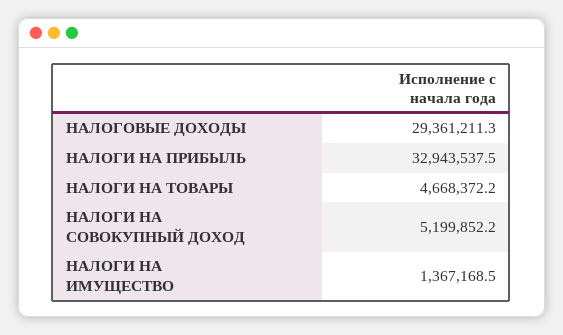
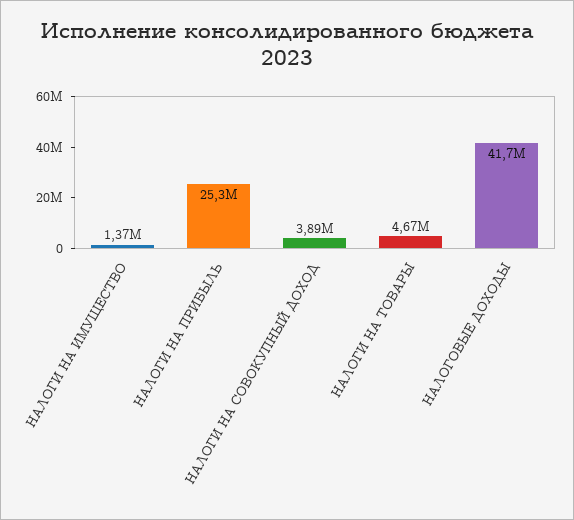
  {
-   "НАЛОГОВЫЕ ДОХОДЫ": 29361211.3,
+   "НАЛОГОВЫЕ ДОХОДЫ": 41700000,
-   "НАЛОГИ НА ПРИБЫЛЬ": 32943537.5,
+   "НАЛОГИ НА ПРИБЫЛЬ": 25300000,
    "НАЛОГИ НА ТОВАРЫ": 4668372.2,
-   "НАЛОГИ НА СОВОКУПНЫЙ ДОХОД": 5199852.2,
+   "НАЛОГИ НА СОВОКУПНЫЙ ДОХОД": 3890000,
    "НАЛОГИ НА ИМУЩЕСТВО": 1367168.5
  }

